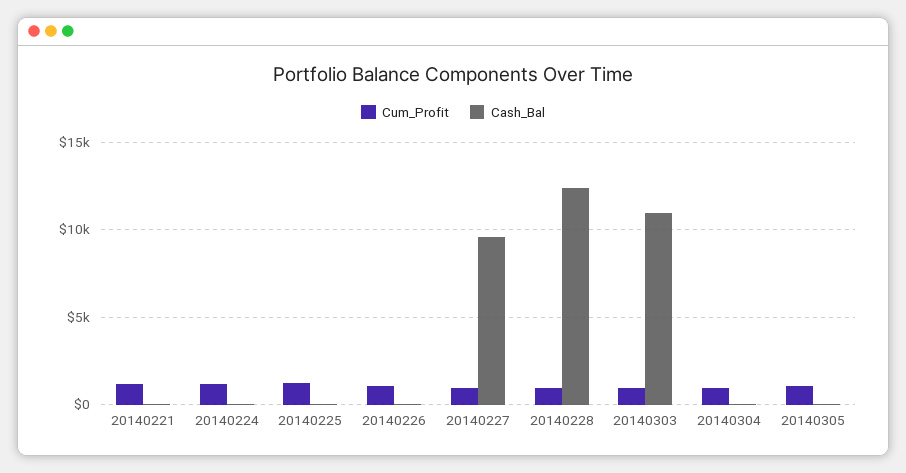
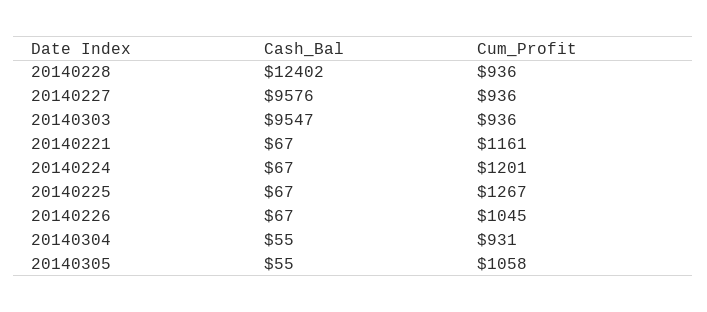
  {
    "Cum_Profit": {
      "20140221": 1161,
      "20140224": 1201,
      "20140225": 1267,
      "20140226": 1045,
      "20140227": 936,
      "20140228": 936,
      "20140303": 936,
      "20140304": 931,
      "20140305": 1058
    },
    "Cash_Bal": {
      "20140221": 67,
      "20140224": 67,
      "20140225": 67,
      "20140226": 67,
      "20140227": 9576,
      "20140228": 12402,
-     "20140303": 11000,
+     "20140303": 9547,
      "20140304": 55,
      "20140305": 55
    }
  }

